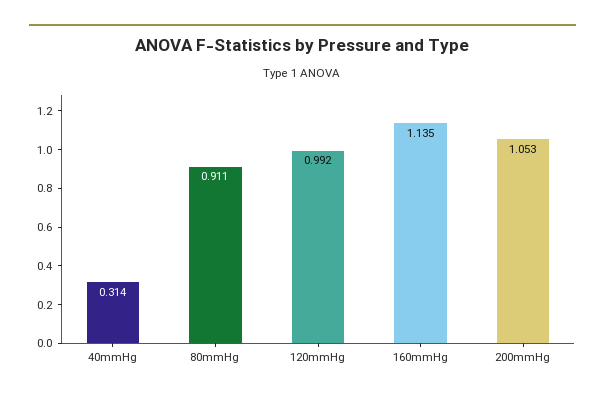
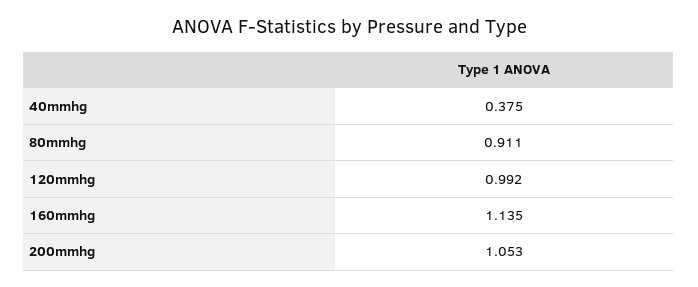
  {
-   "40mmHg": 0.314,
+   "40mmHg": 0.375,
    "80mmHg": 0.911,
    "120mmHg": 0.992,
    "160mmHg": 1.135,
    "200mmHg": 1.053
  }

